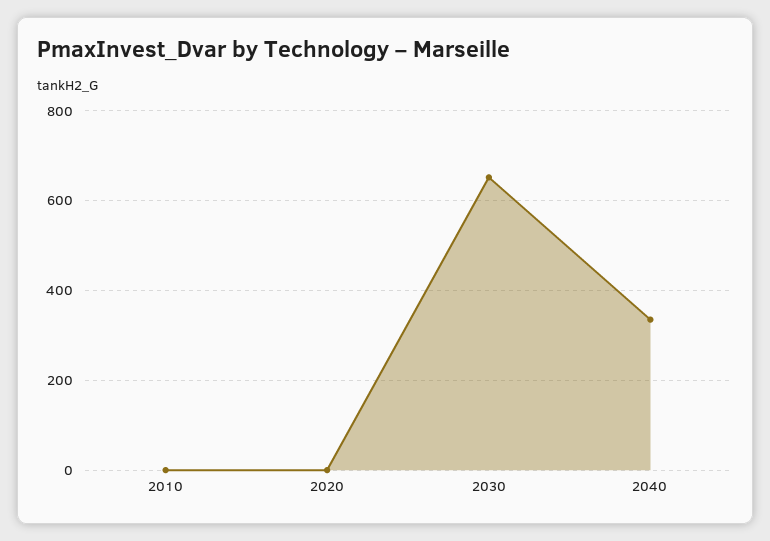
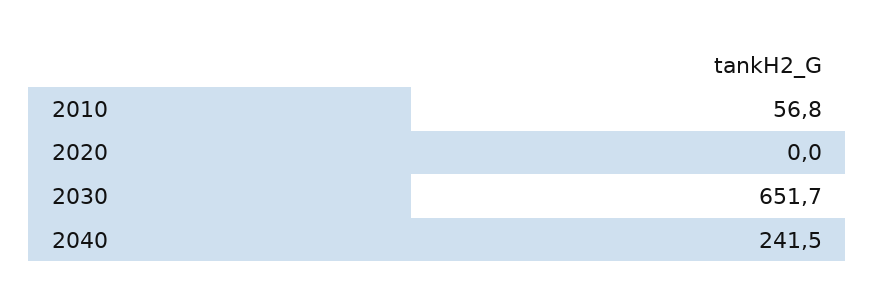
  {
-   "2010": 0,
+   "2010": 56.8,
    "2020": 0,
    "2030": 651.7,
-   "2040": 340
+   "2040": 241.5
  }

